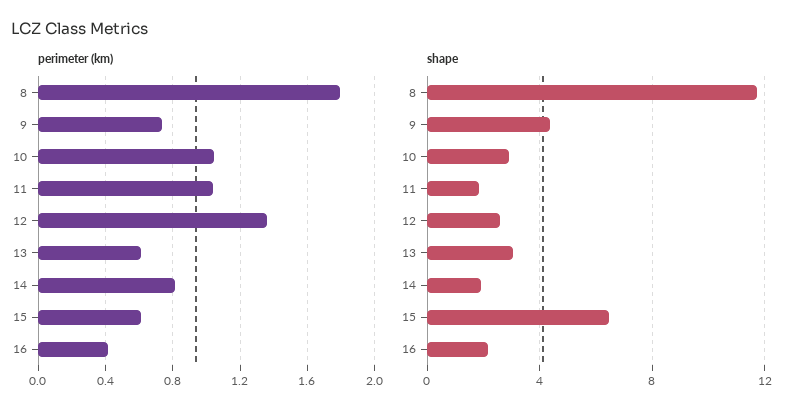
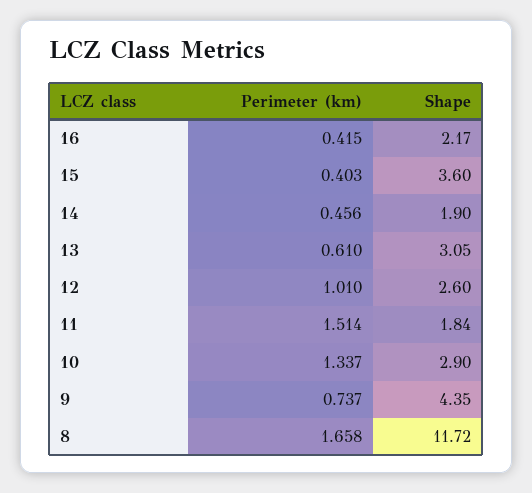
  {
    "perimeter (km)": {
-     "8": 1.8,
+     "8": 1.658,
      "9": 0.737,
-     "10": 1.05,
+     "10": 1.337,
-     "11": 1.05,
+     "11": 1.514,
-     "12": 1.35,
+     "12": 1.01,
      "13": 0.61,
-     "14": 0.8,
+     "14": 0.456,
-     "15": 0.6,
+     "15": 0.403,
      "16": 0.415
    },
    "shape": {
      "8": 11.72,
      "9": 4.35,
      "10": 2.9,
      "11": 1.84,
      "12": 2.6,
      "13": 3.05,
      "14": 1.9,
-     "15": 6.5,
+     "15": 3.6,
      "16": 2.17
    }
  }

